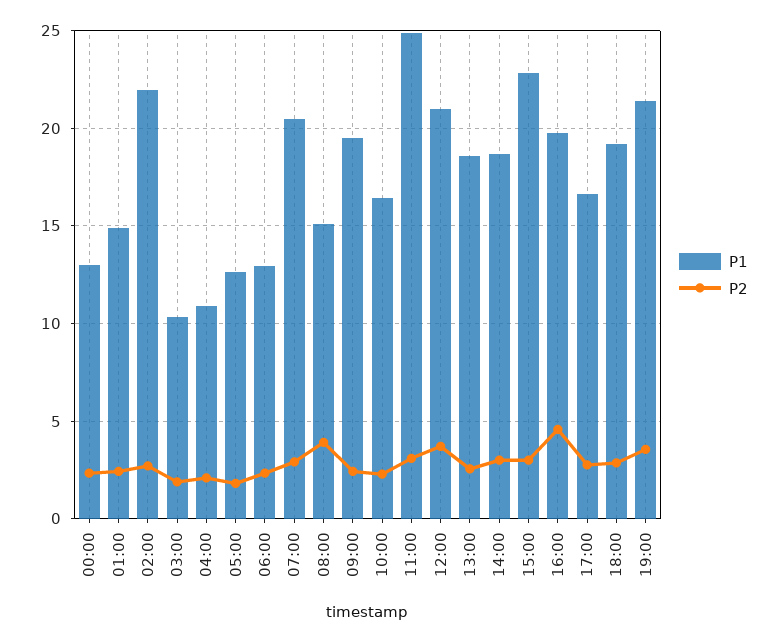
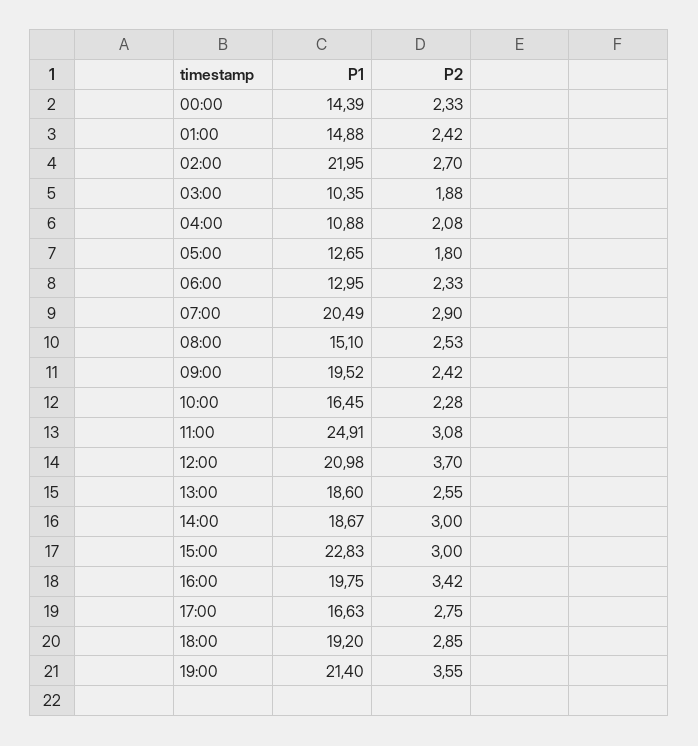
  {
    "P1": {
-     "00:00": 13,
+     "00:00": 14.39,
      "01:00": 14.88,
      "02:00": 21.95,
      "03:00": 10.35,
      "04:00": 10.88,
      "05:00": 12.65,
      "06:00": 12.95,
      "07:00": 20.49,
      "08:00": 15.1,
      "09:00": 19.52,
      "10:00": 16.45,
      "11:00": 24.91,
      "12:00": 20.98,
      "13:00": 18.6,
      "14:00": 18.67,
      "15:00": 22.83,
      "16:00": 19.75,
      "17:00": 16.63,
      "18:00": 19.2,
      "19:00": 21.4
    },
    "P2": {
      "00:00": 2.33,
      "01:00": 2.42,
      "02:00": 2.7,
      "03:00": 1.88,
      "04:00": 2.08,
      "05:00": 1.8,
      "06:00": 2.33,
      "07:00": 2.9,
-     "08:00": 4,
+     "08:00": 2.53,
      "09:00": 2.42,
      "10:00": 2.28,
      "11:00": 3.08,
      "12:00": 3.7,
      "13:00": 2.55,
      "14:00": 3,
      "15:00": 3,
-     "16:00": 4.5,
+     "16:00": 3.42,
      "17:00": 2.75,
      "18:00": 2.85,
      "19:00": 3.55
    }
  }

